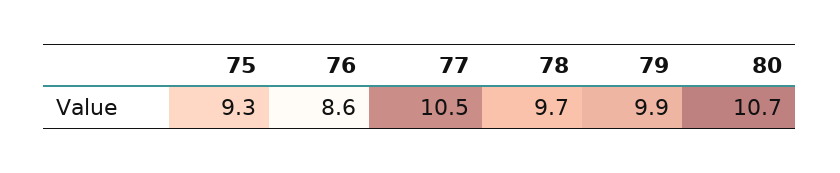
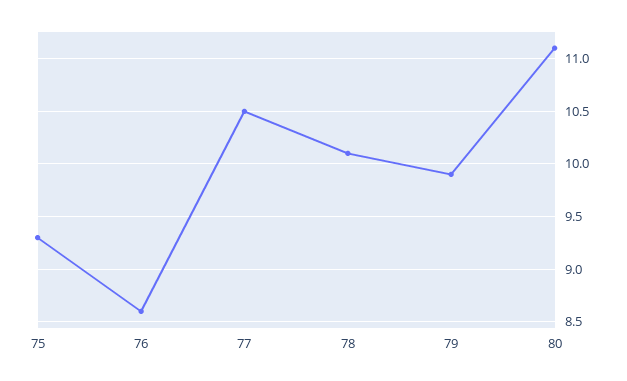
  {
    "75": 9.3,
    "76": 8.6,
    "77": 10.5,
-   "78": 9.7,
+   "78": 10.1,
    "79": 9.9,
-   "80": 10.7
+   "80": 11.1
  }

